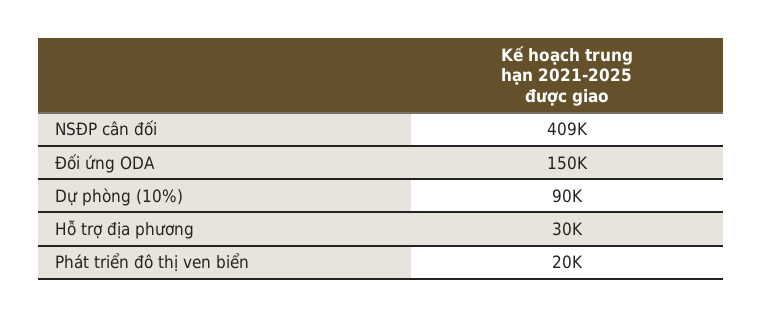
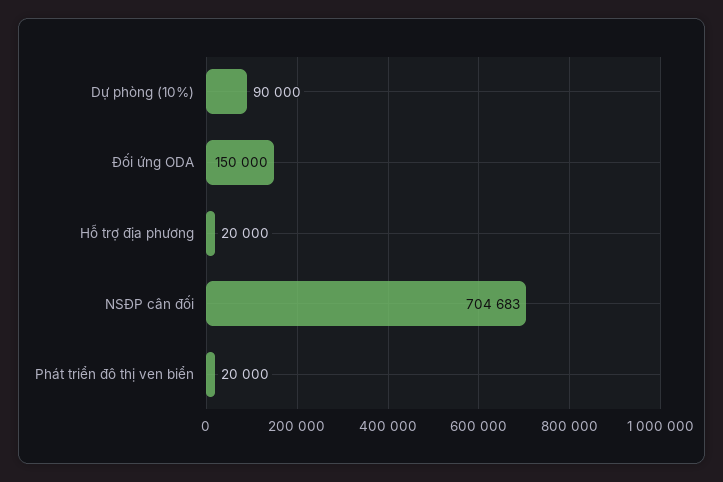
  {
-   "NSĐP cân đối": 409000,
+   "NSĐP cân đối": 704683,
    "Đối ứng ODA": 150000,
    "Dự phòng (10%)": 90000,
-   "Hỗ trợ địa phương": 30000,
+   "Hỗ trợ địa phương": 20000,
    "Phát triển đô thị ven biển": 20000
  }

